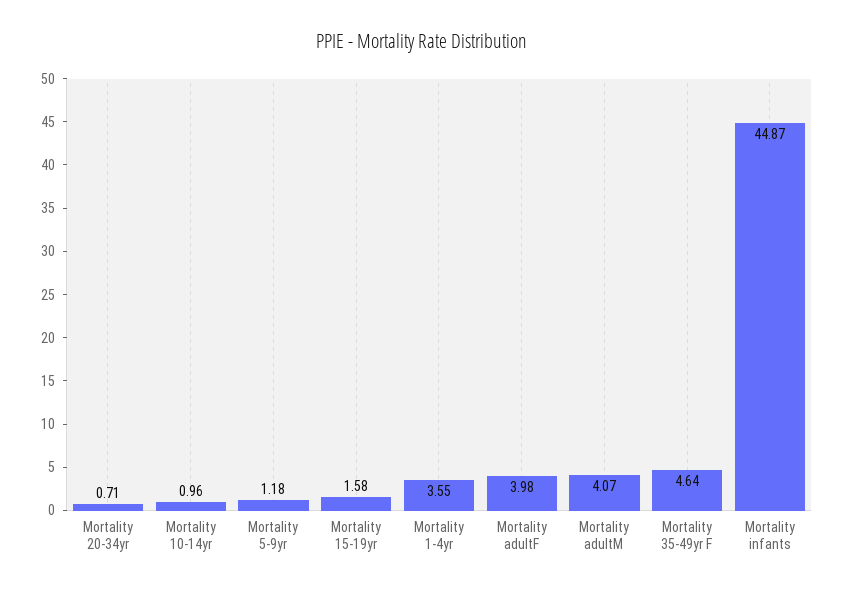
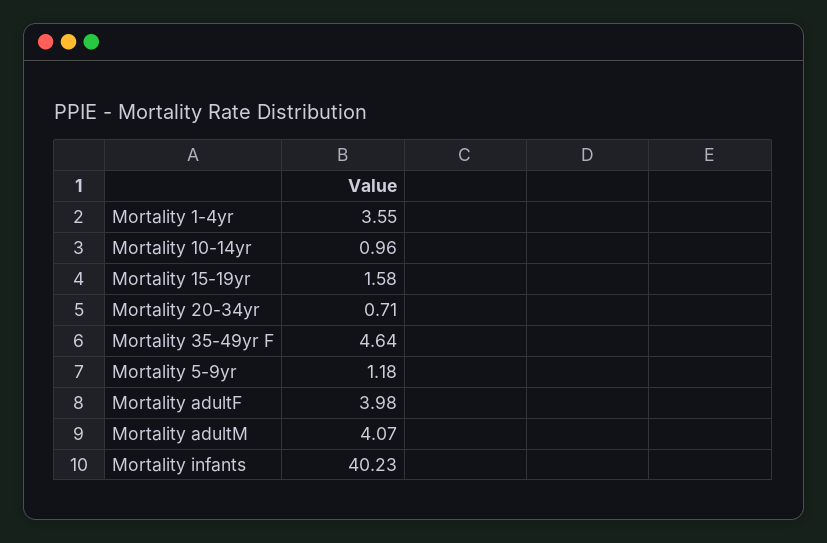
  {
    "Mortality 20-34yr": 0.71,
    "Mortality 10-14yr": 0.96,
    "Mortality 5-9yr": 1.18,
    "Mortality 15-19yr": 1.58,
    "Mortality 1-4yr": 3.55,
    "Mortality adultF": 3.98,
    "Mortality adultM": 4.07,
    "Mortality 35-49yr F": 4.64,
-   "Mortality infants": 44.87
+   "Mortality infants": 40.23
  }

